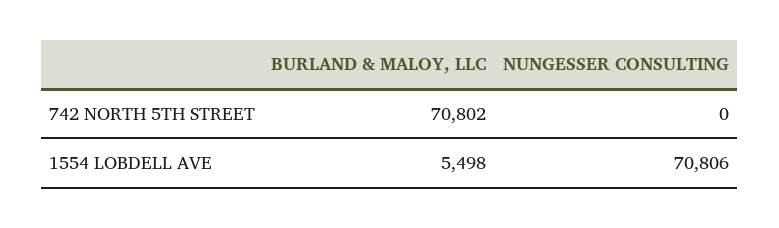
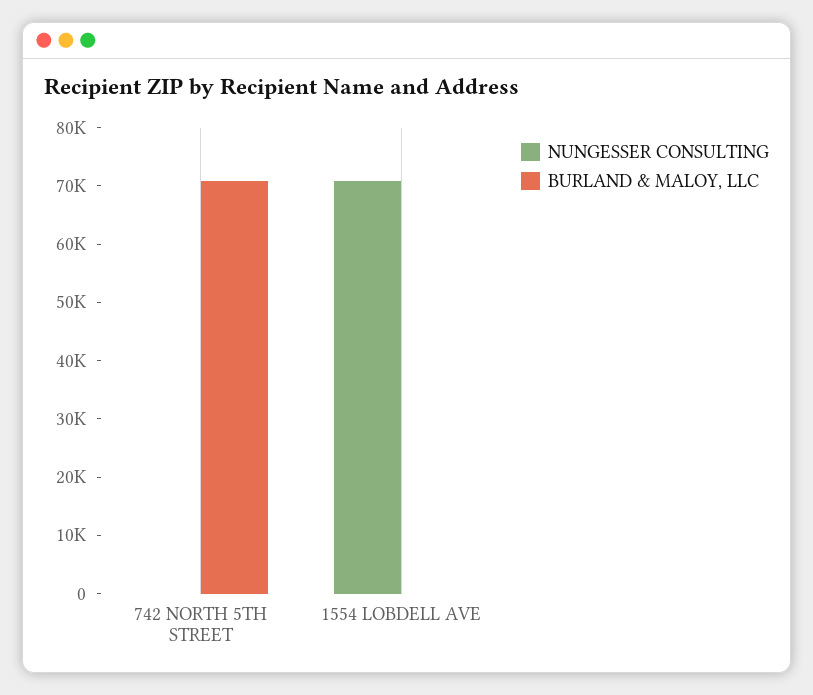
  {
    "BURLAND & MALOY, LLC": {
      "742 NORTH 5TH STREET": 70802,
-     "1554 LOBDELL AVE": 5498
+     "1554 LOBDELL AVE": 0
    },
    "NUNGESSER CONSULTING": {
      "742 NORTH 5TH STREET": 0,
      "1554 LOBDELL AVE": 70806
    }
  }

